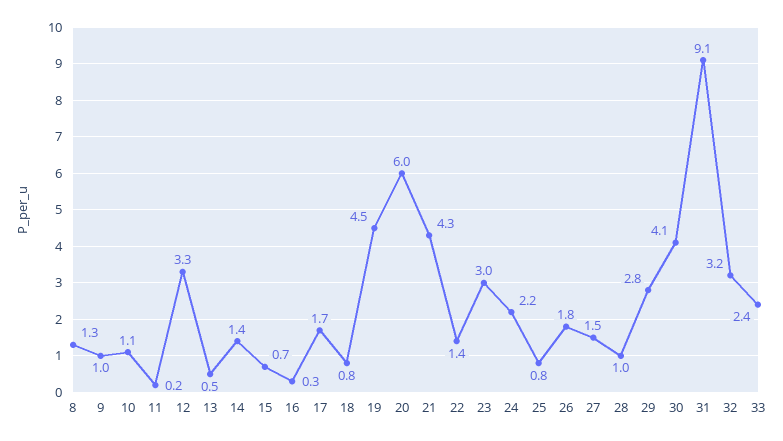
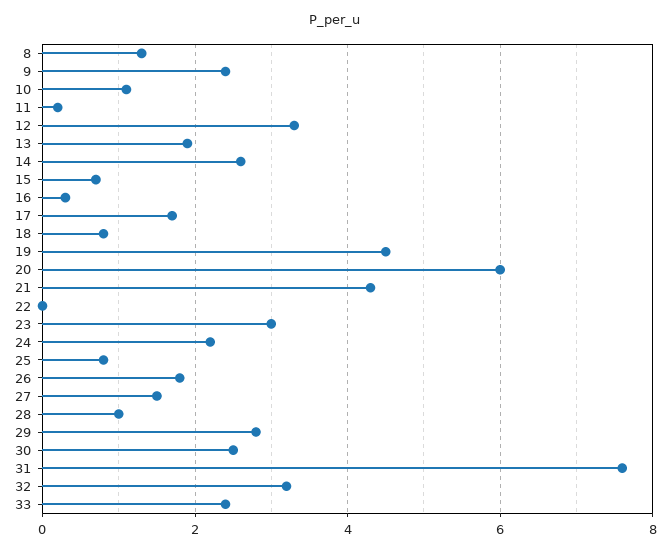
  {
    "8": 1.3,
-   "9": 1,
+   "9": 2.5,
    "10": 1.1,
    "11": 0.2,
    "12": 3.3,
-   "13": 0.5,
+   "13": 2,
-   "14": 1.4,
+   "14": 2.5,
    "15": 0.7,
    "16": 0.3,
    "17": 1.7,
    "18": 0.8,
    "19": 4.5,
    "20": 6,
    "21": 4.3,
-   "22": 1.4,
+   "22": 0,
    "23": 3,
    "24": 2.2,
    "25": 0.8,
    "26": 1.8,
    "27": 1.5,
    "28": 1,
    "29": 2.8,
-   "30": 4.1,
+   "30": 2.5,
-   "31": 9.1,
+   "31": 7.5,
    "32": 3.2,
    "33": 2.4
  }

